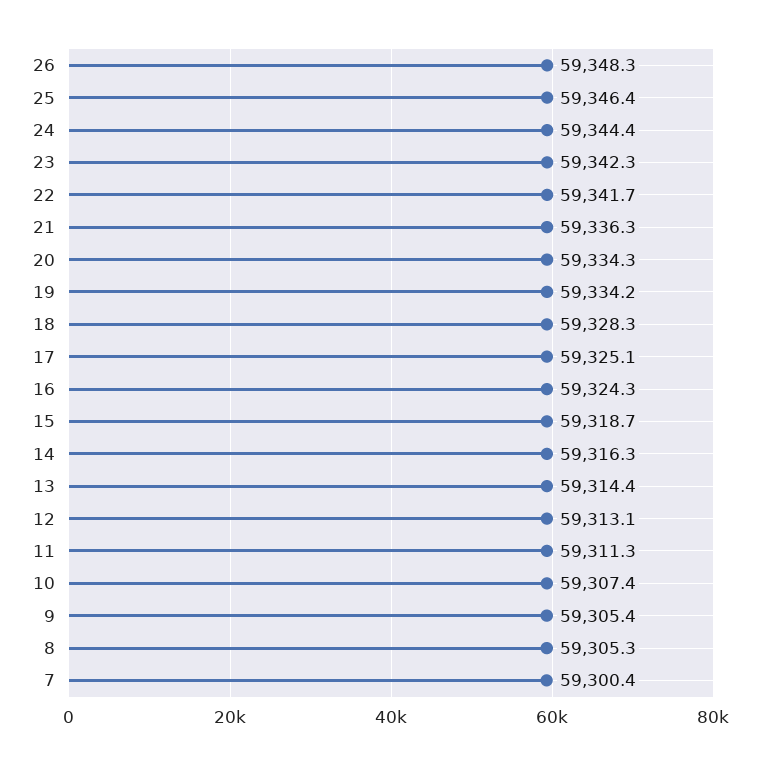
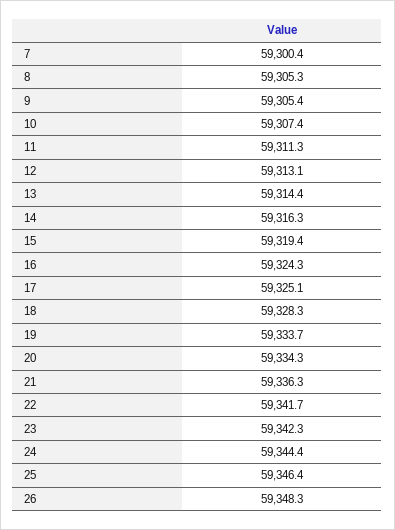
  {
    "26": 59348.3,
    "25": 59346.4,
    "24": 59344.4,
    "23": 59342.3,
    "22": 59341.7,
    "21": 59336.3,
    "20": 59334.3,
-   "19": 59334.2,
+   "19": 59333.7,
    "18": 59328.3,
    "17": 59325.1,
    "16": 59324.3,
-   "15": 59318.7,
+   "15": 59319.4,
    "14": 59316.3,
    "13": 59314.4,
    "12": 59313.1,
    "11": 59311.3,
    "10": 59307.4,
    "9": 59305.4,
    "8": 59305.3,
    "7": 59300.4
  }

